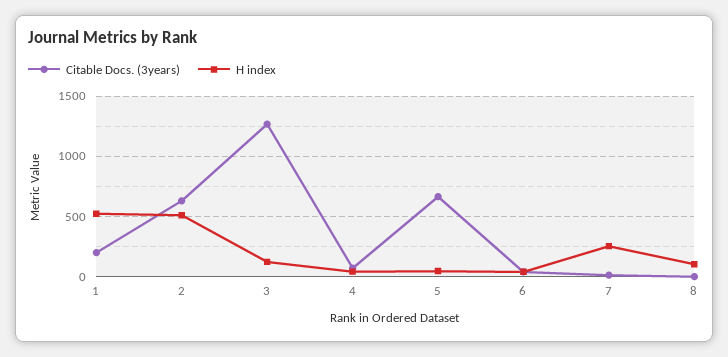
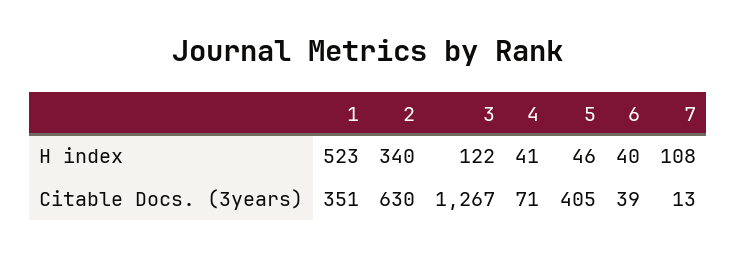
  {
    "Citable Docs. (3years)": {
-     "1": 200,
+     "1": 351,
      "2": 630,
      "3": 1267,
      "4": 71,
-     "5": 650,
+     "5": 405,
      "6": 39,
-     "7": 13,
+     "7": 13
-     "8": 0
    },
    "H index": {
      "1": 523,
-     "2": 500,
+     "2": 340,
      "3": 122,
      "4": 41,
      "5": 46,
      "6": 40,
-     "7": 250,
+     "7": 108
-     "8": 100
    }
  }

